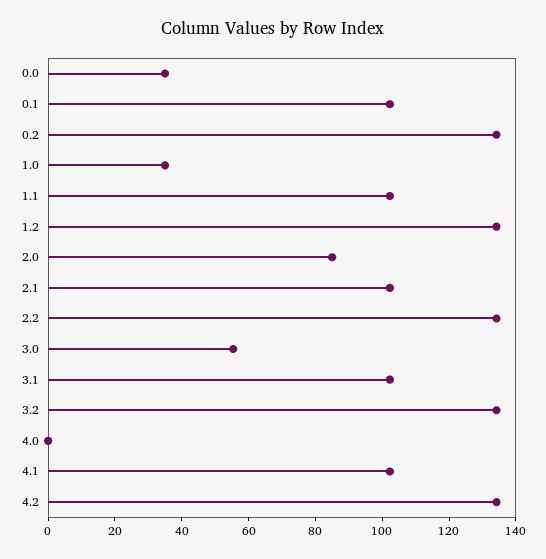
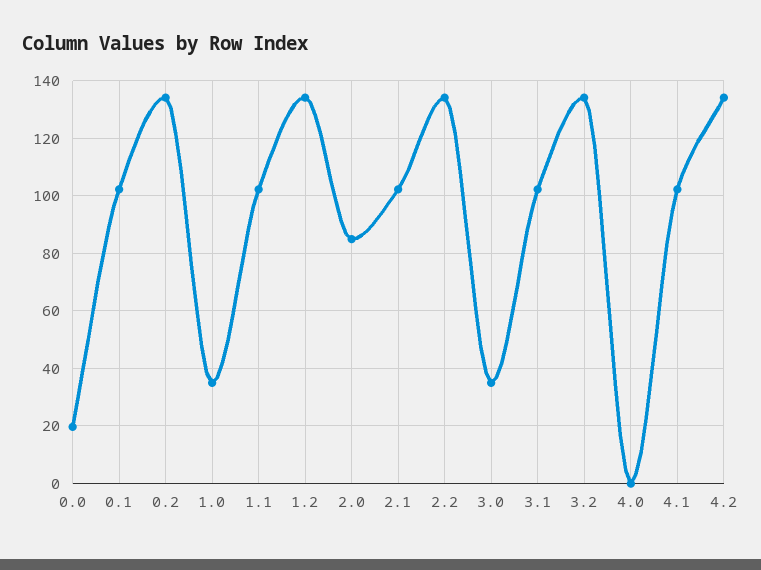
  {
-   "0.0": 35,
+   "0.0": 20,
    "0.1": 102.5,
    "0.2": 135,
    "1.0": 35,
    "1.1": 102.5,
    "1.2": 135,
    "2.0": 85,
    "2.1": 102.5,
    "2.2": 135,
-   "3.0": 55,
+   "3.0": 35,
    "3.1": 102.5,
    "3.2": 135,
    "4.0": 0,
    "4.1": 102.5,
    "4.2": 135
  }

